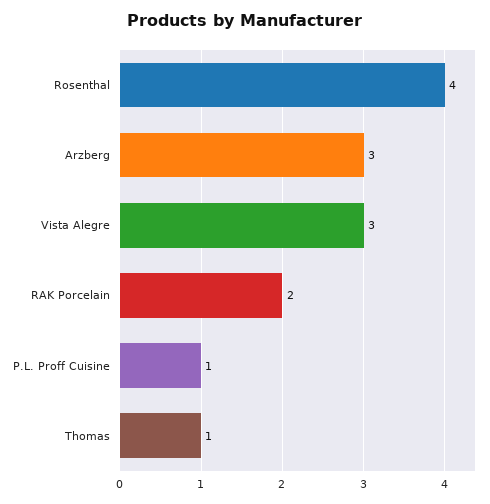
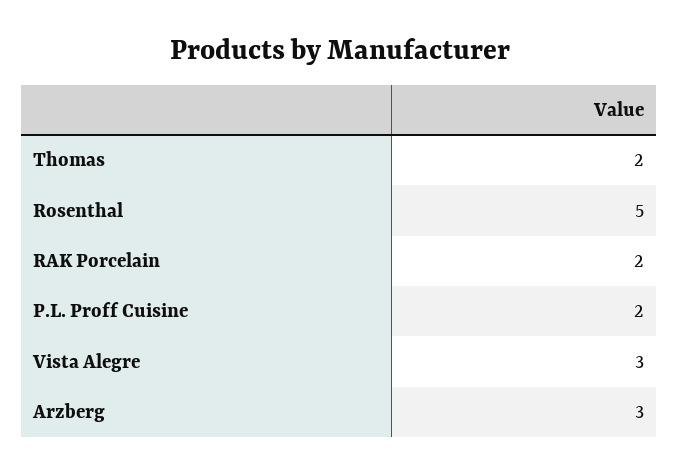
  {
-   "Rosenthal": 4,
+   "Rosenthal": 5,
    "Arzberg": 3,
    "Vista Alegre": 3,
    "RAK Porcelain": 2,
-   "P.L. Proff Cuisine": 1,
+   "P.L. Proff Cuisine": 2,
-   "Thomas": 1
+   "Thomas": 2
  }

